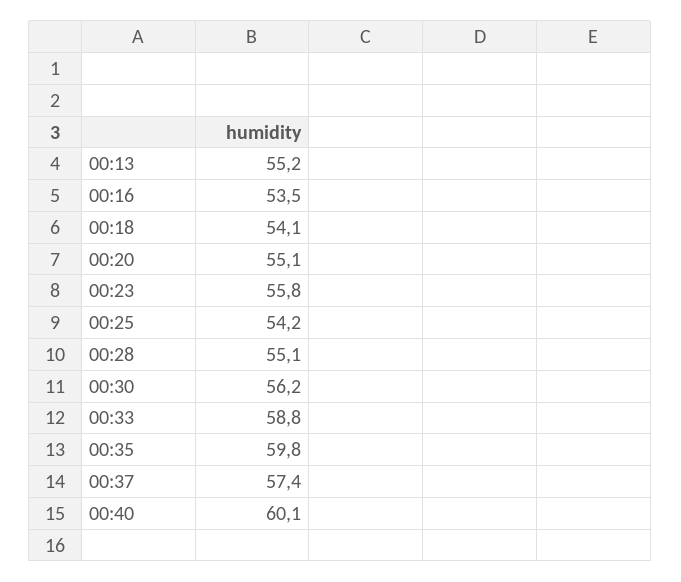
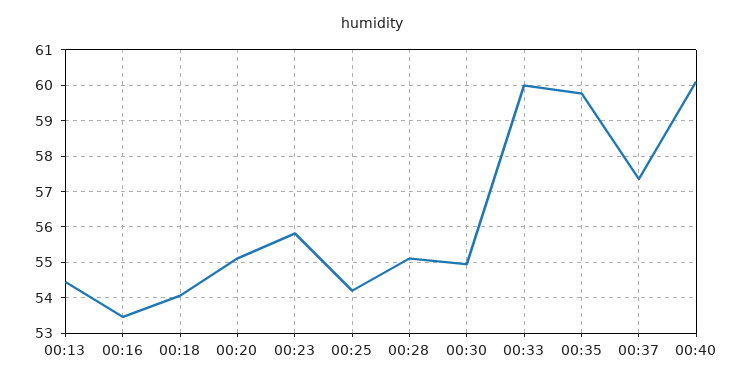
  {
-   "00:13": 55.2,
+   "00:13": 54.4,
    "00:16": 53.5,
    "00:18": 54.1,
    "00:20": 55.1,
    "00:23": 55.8,
    "00:25": 54.2,
    "00:28": 55.1,
-   "00:30": 56.2,
+   "00:30": 55,
-   "00:33": 58.8,
+   "00:33": 60,
    "00:35": 59.8,
    "00:37": 57.4,
    "00:40": 60.1
  }

